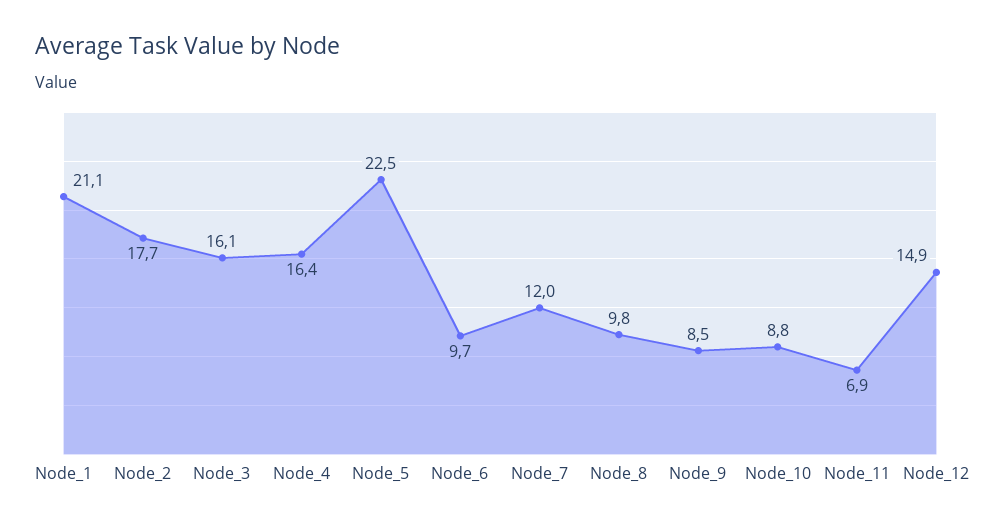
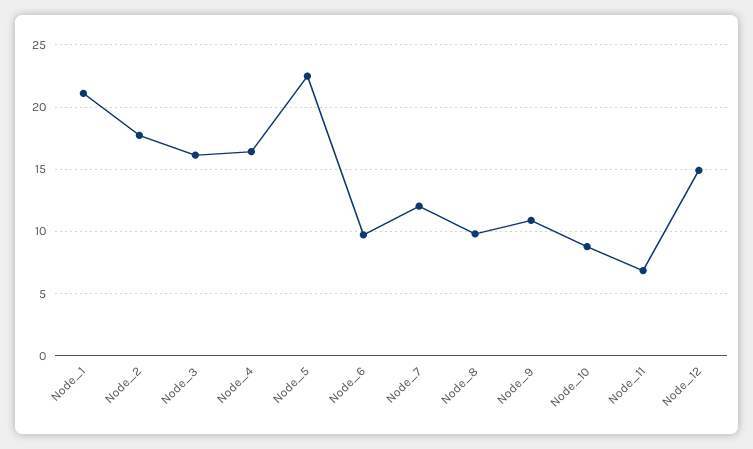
  {
    "Node_1": 21.1,
    "Node_2": 17.7,
    "Node_3": 16.1,
    "Node_4": 16.4,
    "Node_5": 22.5,
    "Node_6": 9.7,
    "Node_7": 12,
    "Node_8": 9.8,
-   "Node_9": 8.5,
+   "Node_9": 11,
    "Node_10": 8.8,
    "Node_11": 6.9,
    "Node_12": 14.9
  }

